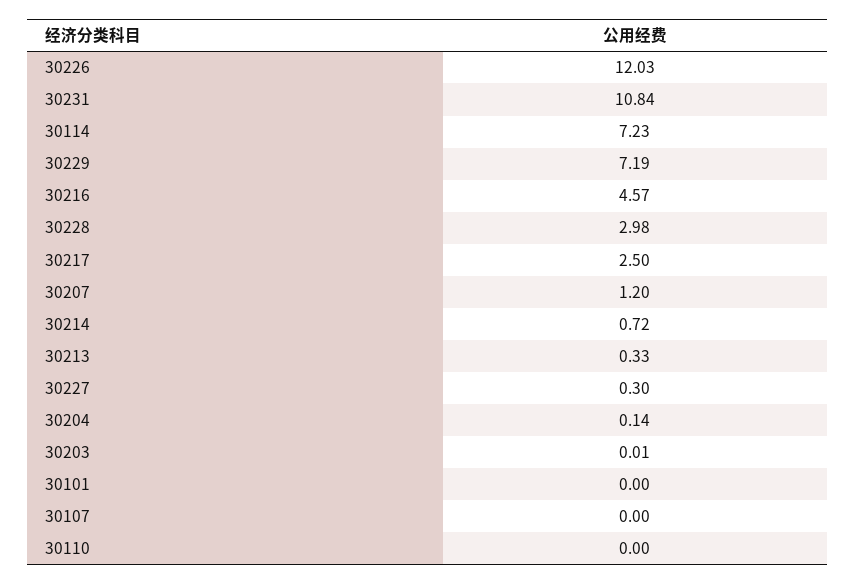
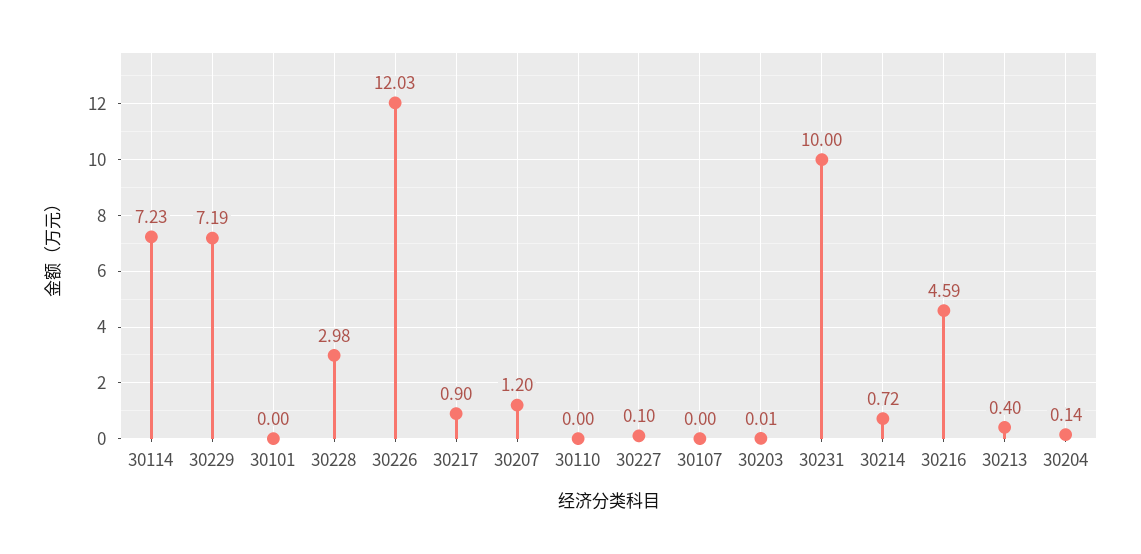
  {
    "30226": 12.03,
-   "30231": 10.84,
+   "30231": 10,
    "30114": 7.23,
    "30229": 7.19,
-   "30216": 4.57,
+   "30216": 4.59,
    "30228": 2.98,
-   "30217": 2.5,
+   "30217": 0.9,
    "30207": 1.2,
    "30214": 0.72,
-   "30213": 0.33,
+   "30213": 0.4,
-   "30227": 0.3,
+   "30227": 0.1,
    "30204": 0.14,
    "30203": 0.01,
    "30101": 0,
    "30107": 0,
    "30110": 0
  }

